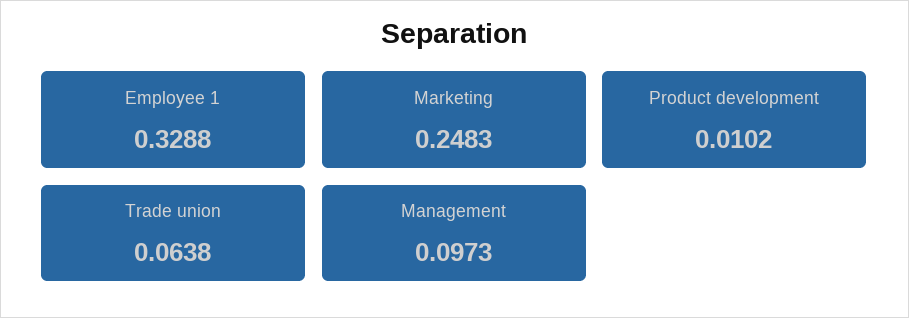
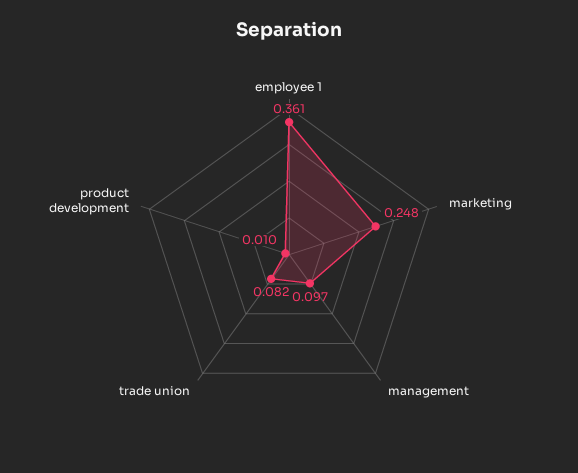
  {
-   "Employee 1": 0.3288,
+   "Employee 1": 0.361,
    "Marketing": 0.2483,
    "Product development": 0.0102,
-   "Trade union": 0.0638,
+   "Trade union": 0.082,
    "Management": 0.0973
  }

